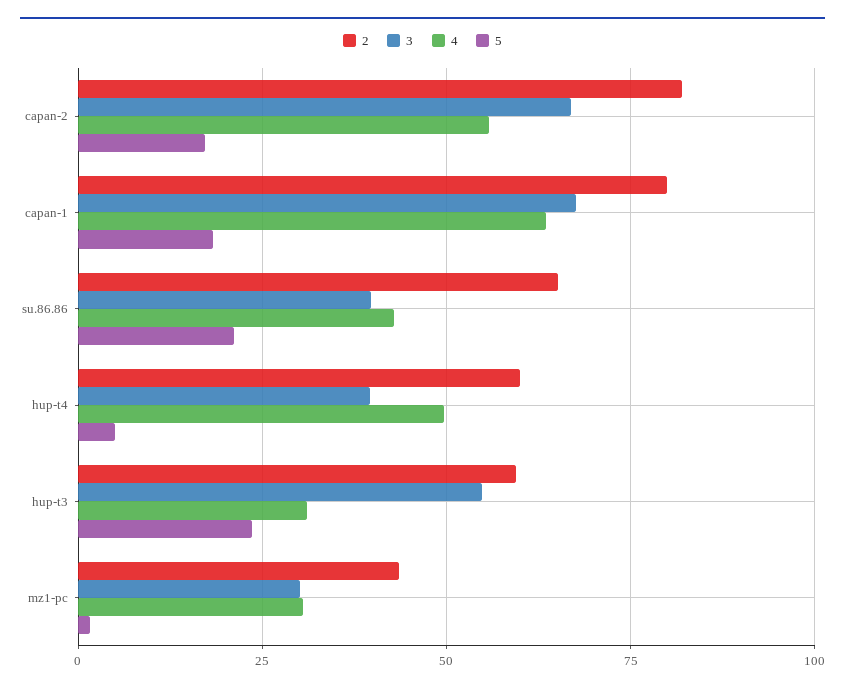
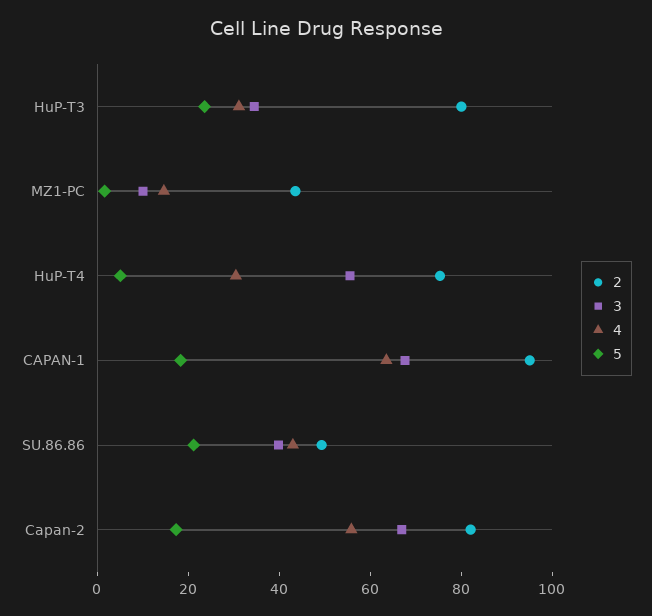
  {
    "2": {
      "capan-2": 82.5,
-     "capan-1": 80,
+     "capan-1": 95,
-     "su.86.86": 65,
+     "su.86.86": 50,
-     "hup-t4": 60,
+     "hup-t4": 75,
-     "hup-t3": 60,
+     "hup-t3": 80,
      "mz1-pc": 42.5
    },
    "3": {
      "capan-2": 67.5,
      "capan-1": 67.5,
      "su.86.86": 40,
-     "hup-t4": 40,
+     "hup-t4": 55,
-     "hup-t3": 55,
+     "hup-t3": 35,
-     "mz1-pc": 30
+     "mz1-pc": 10
    },
    "4": {
      "capan-2": 55,
      "capan-1": 62.5,
      "su.86.86": 42.5,
-     "hup-t4": 50,
+     "hup-t4": 30,
      "hup-t3": 30,
-     "mz1-pc": 30
+     "mz1-pc": 15
    },
    "5": {
      "capan-2": 17.5,
      "capan-1": 17.5,
      "su.86.86": 20,
      "hup-t4": 5,
      "hup-t3": 22.5,
      "mz1-pc": 2.5
    }
  }

